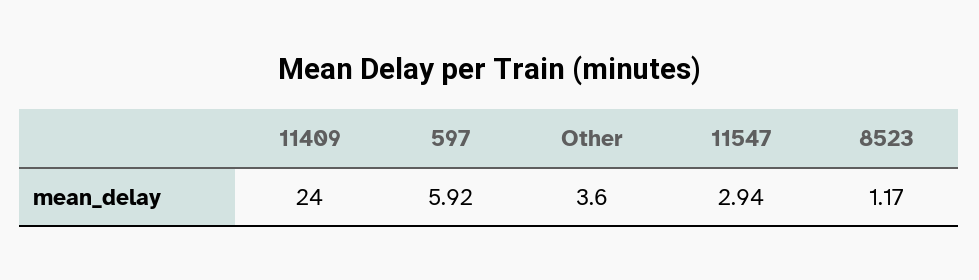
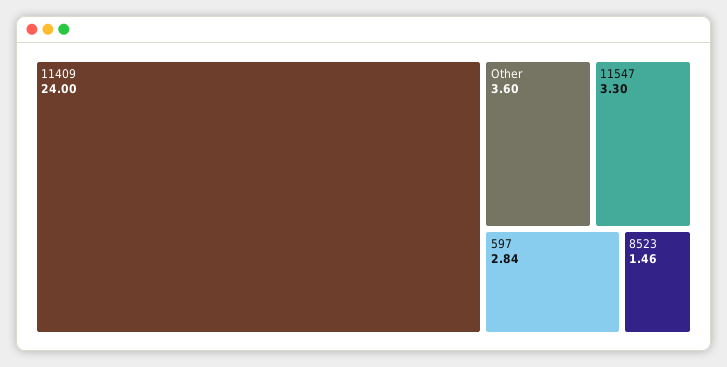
  {
    "11409": 24,
-   "597": 5.92,
+   "597": 2.84,
    "Other": 3.6,
-   "11547": 2.94,
+   "11547": 3.3,
-   "8523": 1.17
+   "8523": 1.46
  }

